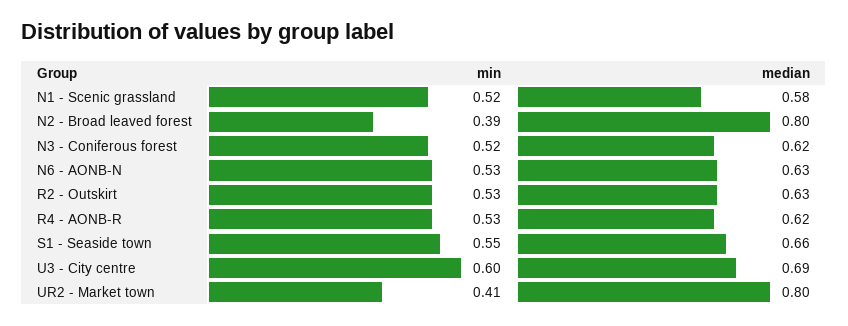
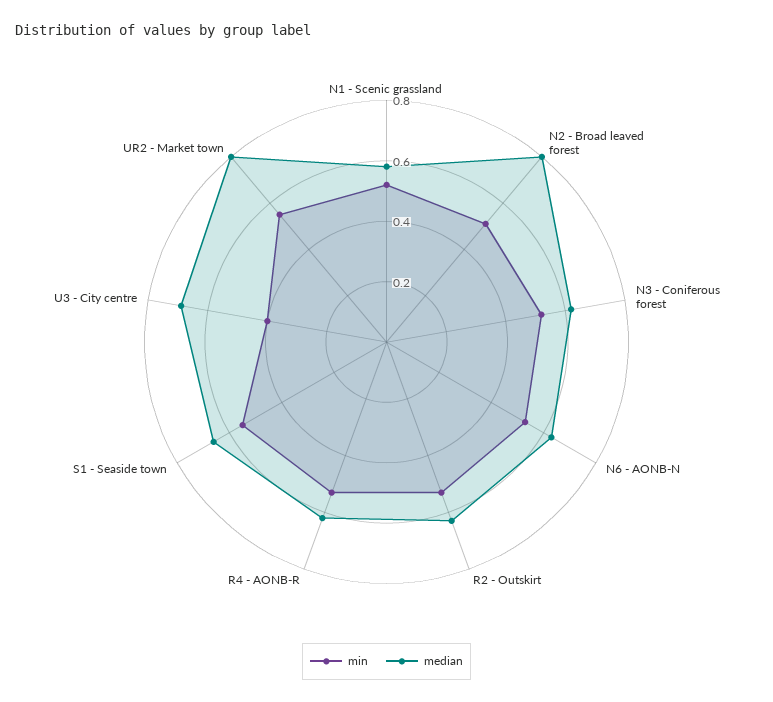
  {
    "min": {
      "N1 - Scenic grassland": 0.52,
-     "N2 - Broad leaved forest": 0.39,
+     "N2 - Broad leaved forest": 0.5,
      "N3 - Coniferous forest": 0.52,
      "N6 - AONB-N": 0.53,
      "R2 - Outskirt": 0.53,
      "R4 - AONB-R": 0.53,
      "S1 - Seaside town": 0.55,
-     "U3 - City centre": 0.6,
+     "U3 - City centre": 0.4,
-     "UR2 - Market town": 0.41
+     "UR2 - Market town": 0.55
    },
    "median": {
      "N1 - Scenic grassland": 0.58,
      "N2 - Broad leaved forest": 0.8,
      "N3 - Coniferous forest": 0.62,
      "N6 - AONB-N": 0.63,
      "R2 - Outskirt": 0.63,
      "R4 - AONB-R": 0.62,
      "S1 - Seaside town": 0.66,
      "U3 - City centre": 0.69,
      "UR2 - Market town": 0.8
    }
  }

